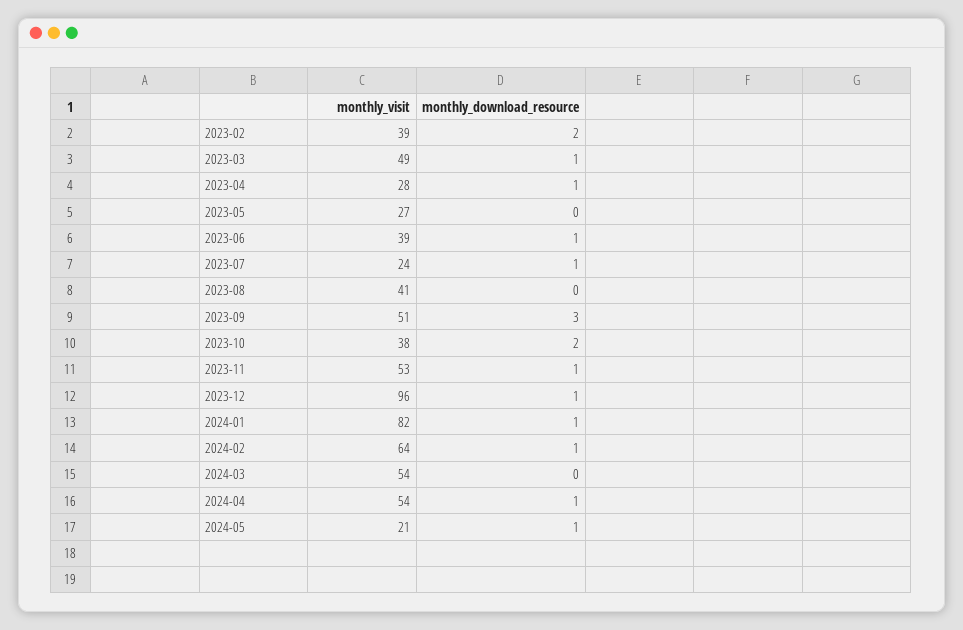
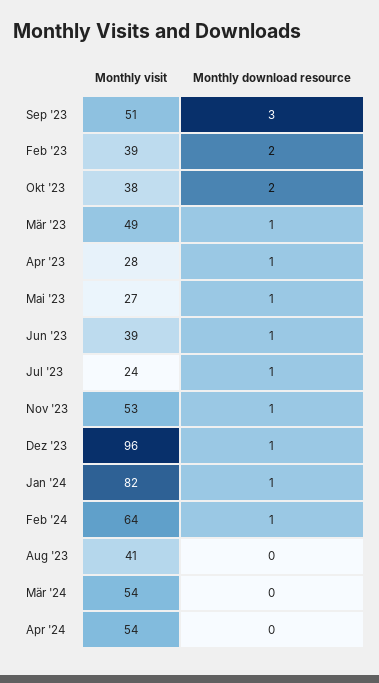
  {
    "monthly_visit": {
      "2023-02": 39,
      "2023-03": 49,
      "2023-04": 28,
      "2023-05": 27,
      "2023-06": 39,
      "2023-07": 24,
      "2023-08": 41,
      "2023-09": 51,
      "2023-10": 38,
      "2023-11": 53,
      "2023-12": 96,
      "2024-01": 82,
      "2024-02": 64,
      "2024-03": 54,
-     "2024-04": 54,
+     "2024-04": 54
-     "2024-05": 21
    },
    "monthly_download_resource": {
      "2023-02": 2,
      "2023-03": 1,
      "2023-04": 1,
-     "2023-05": 0,
+     "2023-05": 1,
      "2023-06": 1,
      "2023-07": 1,
      "2023-08": 0,
      "2023-09": 3,
      "2023-10": 2,
      "2023-11": 1,
      "2023-12": 1,
      "2024-01": 1,
      "2024-02": 1,
      "2024-03": 0,
-     "2024-04": 1,
+     "2024-04": 0
-     "2024-05": 1
    }
  }

